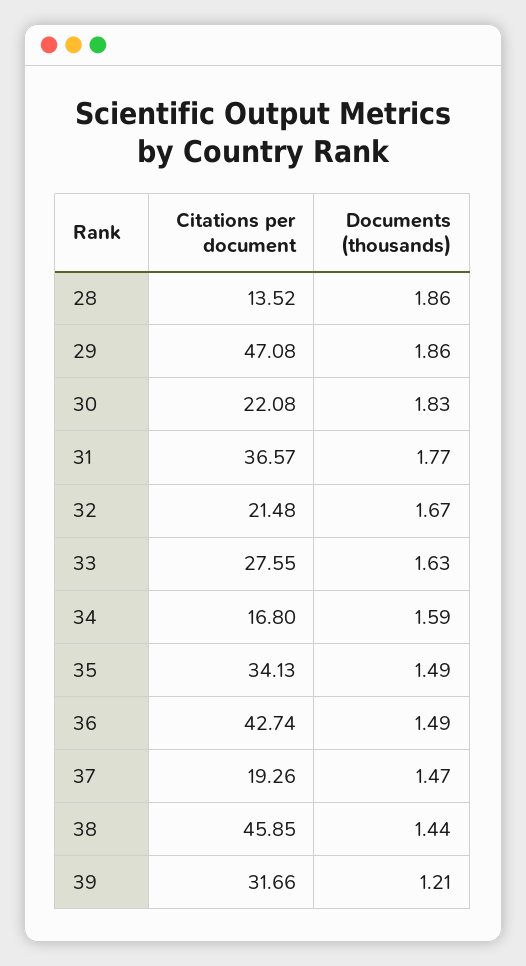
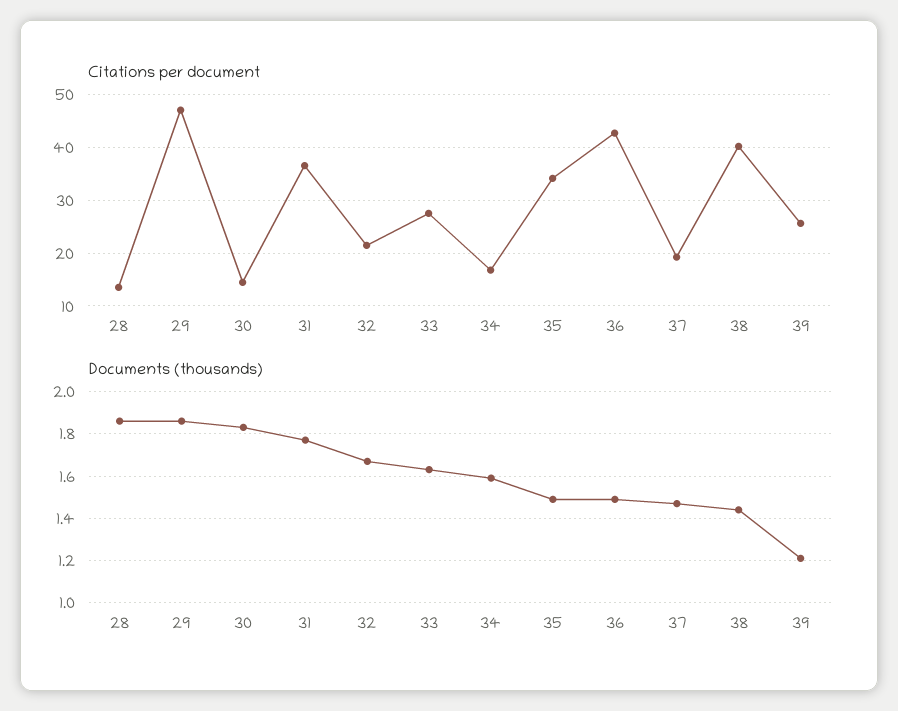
  {
    "Citations per document": {
      "28": 13.52,
      "29": 47.08,
-     "30": 22.08,
+     "30": 14,
      "31": 36.57,
      "32": 21.48,
      "33": 27.55,
      "34": 16.8,
      "35": 34.13,
      "36": 42.74,
      "37": 19.26,
-     "38": 45.85,
+     "38": 40,
-     "39": 31.66
+     "39": 26
    },
    "Documents (thousands)": {
      "28": 1.86,
      "29": 1.86,
      "30": 1.83,
      "31": 1.77,
      "32": 1.67,
      "33": 1.63,
      "34": 1.59,
      "35": 1.49,
      "36": 1.49,
      "37": 1.47,
      "38": 1.44,
      "39": 1.21
    }
  }

